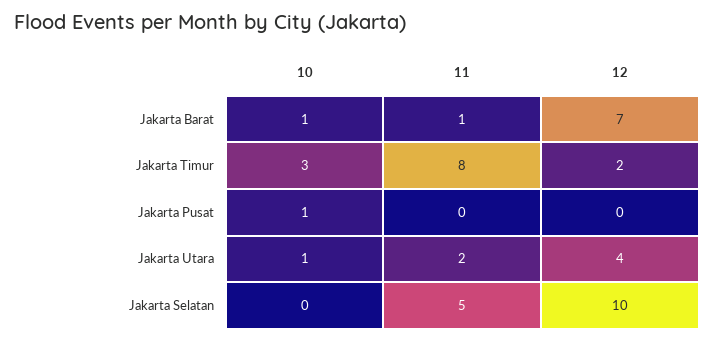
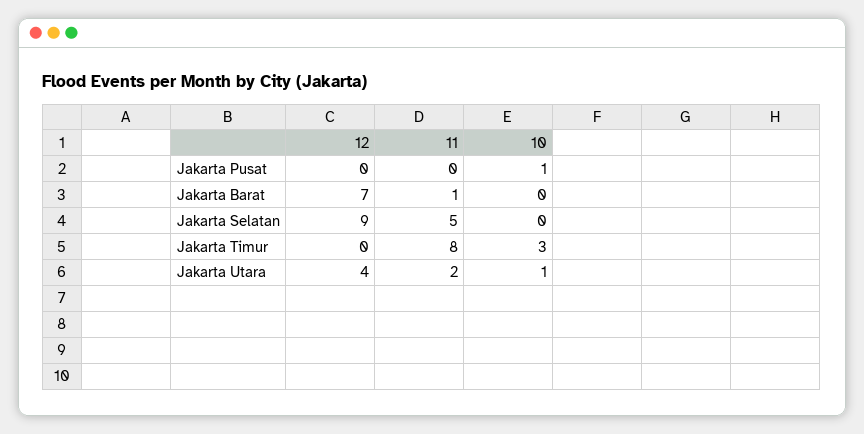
  {
    "10": {
-     "Jakarta Barat": 1,
+     "Jakarta Barat": 0,
      "Jakarta Timur": 3,
      "Jakarta Pusat": 1,
      "Jakarta Utara": 1,
      "Jakarta Selatan": 0
    },
    "11": {
      "Jakarta Barat": 1,
      "Jakarta Timur": 8,
      "Jakarta Pusat": 0,
      "Jakarta Utara": 2,
      "Jakarta Selatan": 5
    },
    "12": {
      "Jakarta Barat": 7,
-     "Jakarta Timur": 2,
+     "Jakarta Timur": 0,
      "Jakarta Pusat": 0,
      "Jakarta Utara": 4,
-     "Jakarta Selatan": 10
+     "Jakarta Selatan": 9
    }
  }

